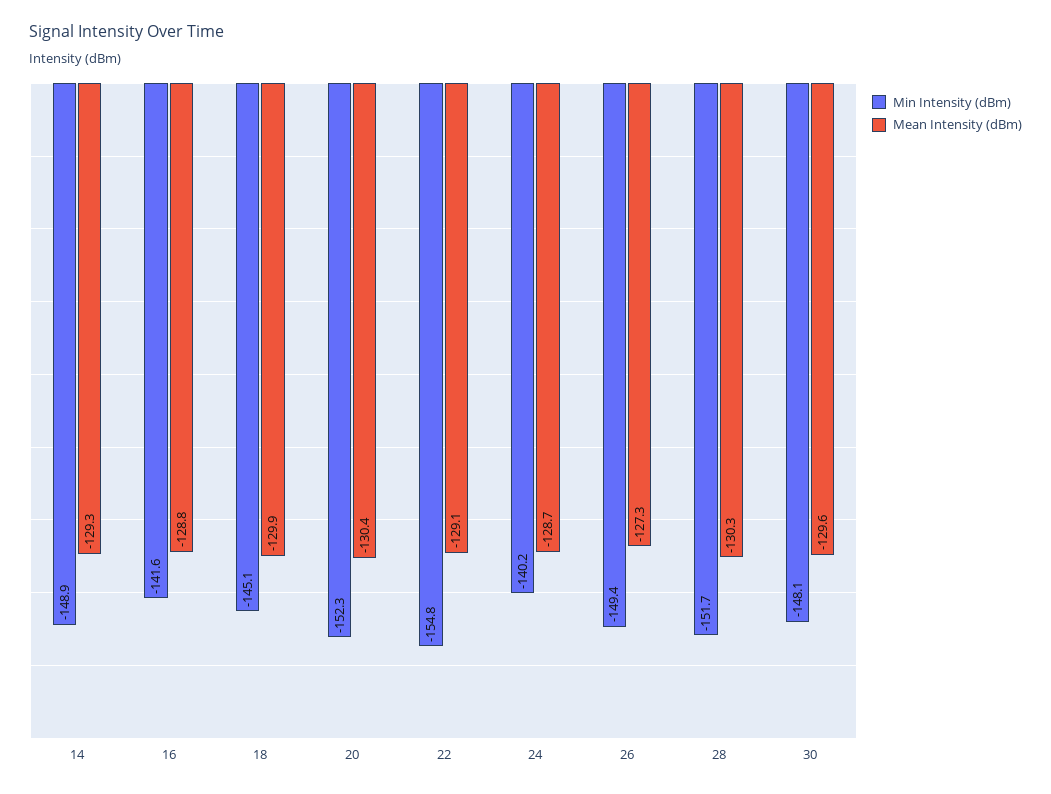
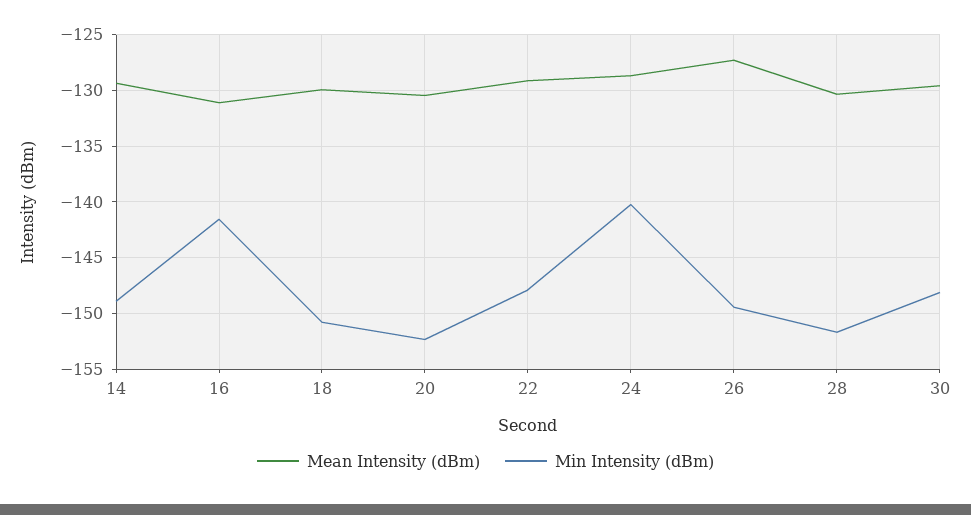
  {
    "Min Intensity (dBm)": {
      "14": -148.9,
      "16": -141.6,
-     "18": -145.1,
+     "18": -151,
      "20": -152.3,
-     "22": -154.8,
+     "22": -148,
      "24": -140.2,
      "26": -149.4,
      "28": -151.7,
      "30": -148.1
    },
    "Mean Intensity (dBm)": {
      "14": -129.3,
-     "16": -128.8,
+     "16": -131,
      "18": -129.9,
      "20": -130.4,
      "22": -129.1,
      "24": -128.7,
      "26": -127.3,
      "28": -130.3,
      "30": -129.6
    }
  }

